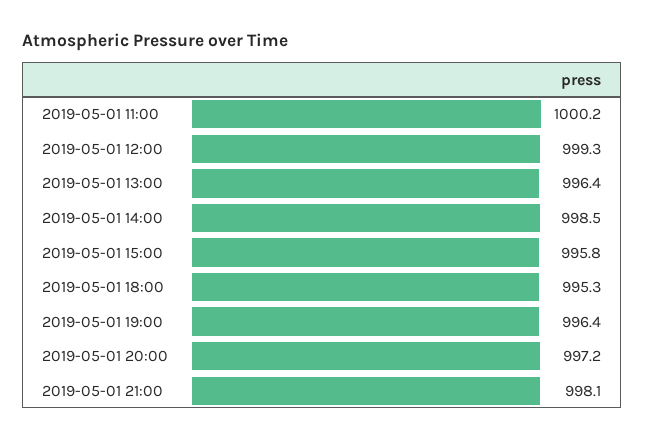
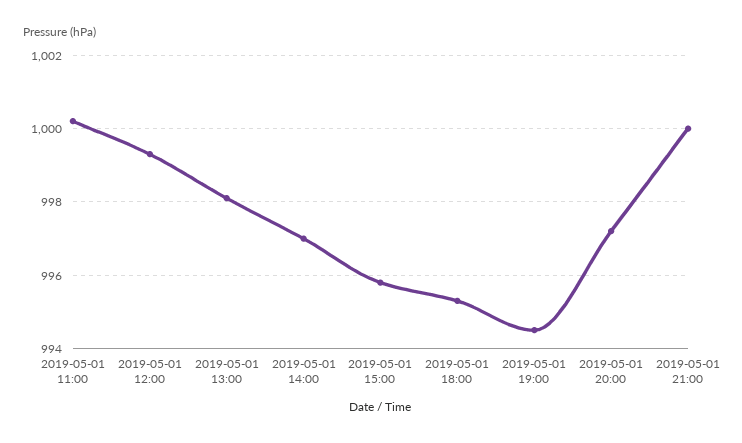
  {
    "2019-05-01 11:00": 1000.2,
    "2019-05-01 12:00": 999.3,
-   "2019-05-01 13:00": 996.4,
+   "2019-05-01 13:00": 998,
-   "2019-05-01 14:00": 998.5,
+   "2019-05-01 14:00": 997,
    "2019-05-01 15:00": 995.8,
    "2019-05-01 18:00": 995.3,
-   "2019-05-01 19:00": 996.4,
+   "2019-05-01 19:00": 994.5,
    "2019-05-01 20:00": 997.2,
-   "2019-05-01 21:00": 998.1
+   "2019-05-01 21:00": 1000
  }

